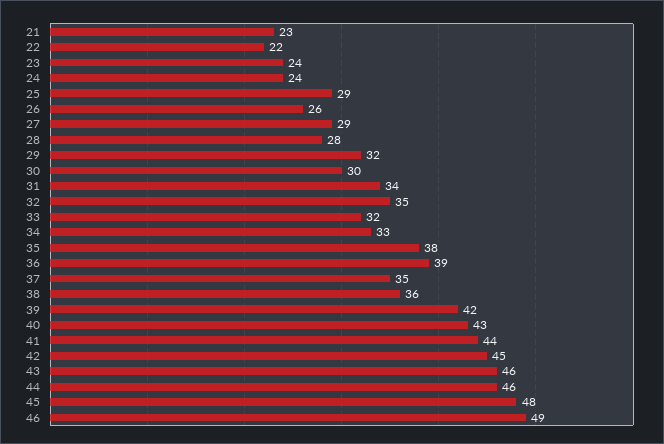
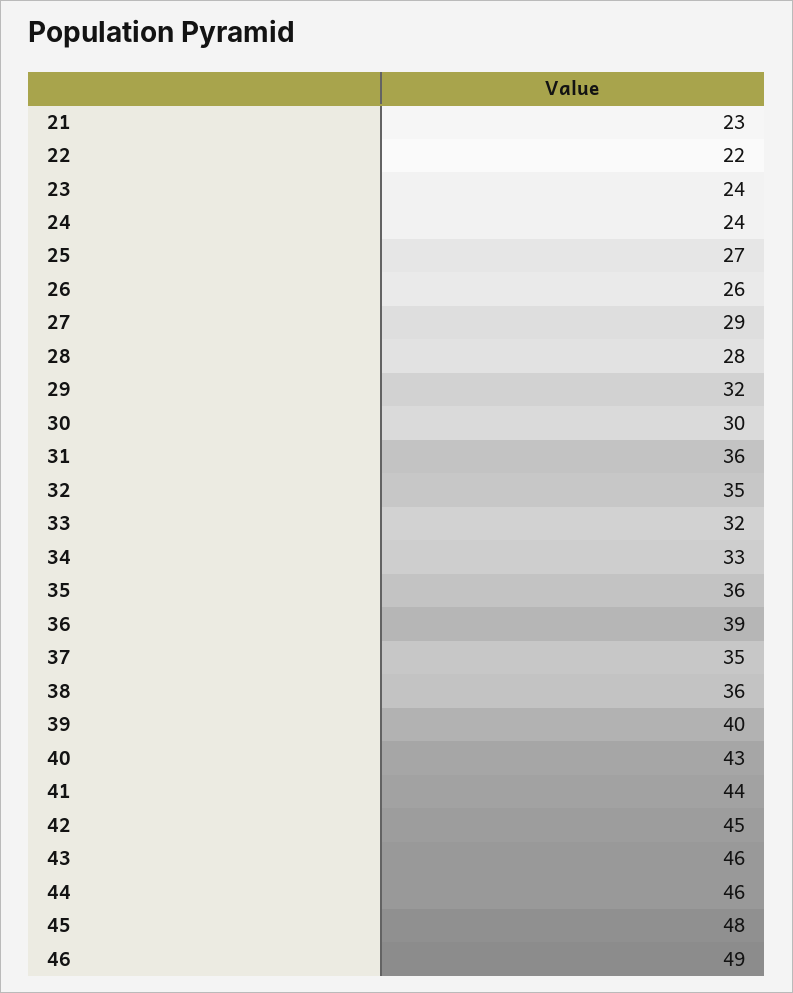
  {
    "21": 23,
    "22": 22,
    "23": 24,
    "24": 24,
-   "25": 29,
+   "25": 27,
    "26": 26,
    "27": 29,
    "28": 28,
    "29": 32,
    "30": 30,
-   "31": 34,
+   "31": 36,
    "32": 35,
    "33": 32,
    "34": 33,
-   "35": 38,
+   "35": 36,
    "36": 39,
    "37": 35,
    "38": 36,
-   "39": 42,
+   "39": 40,
    "40": 43,
    "41": 44,
    "42": 45,
    "43": 46,
    "44": 46,
    "45": 48,
    "46": 49
  }

